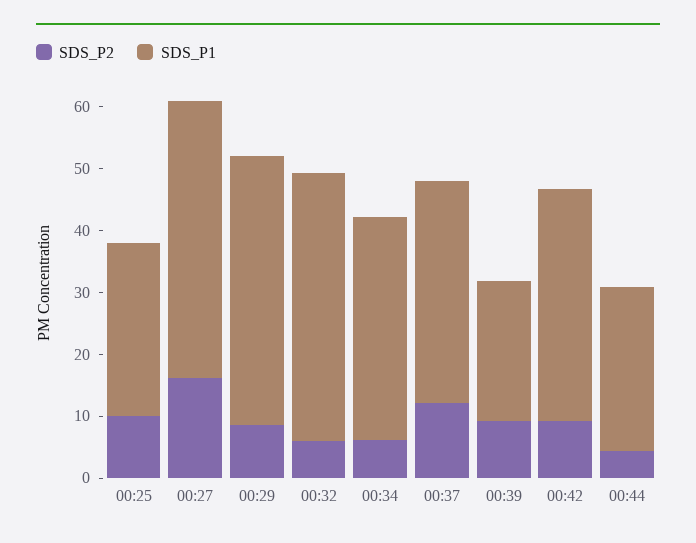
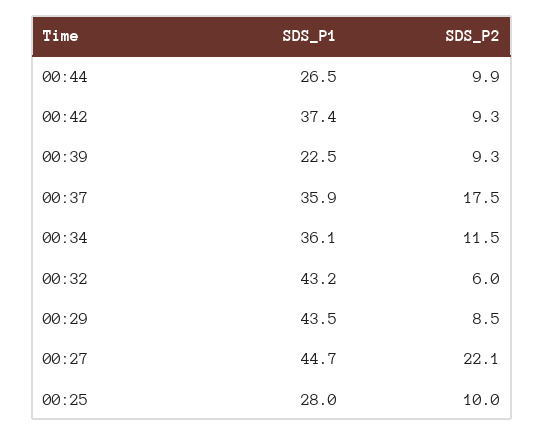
  {
    "SDS_P2": {
      "00:25": 10,
-     "00:27": 16,
+     "00:27": 22.1,
      "00:29": 8.5,
      "00:32": 6,
-     "00:34": 6,
+     "00:34": 11.5,
-     "00:37": 12,
+     "00:37": 17.5,
      "00:39": 9.3,
      "00:42": 9.3,
-     "00:44": 4
+     "00:44": 9.9
    },
    "SDS_P1": {
      "00:25": 28,
      "00:27": 44.7,
      "00:29": 43.5,
      "00:32": 43.2,
      "00:34": 36.1,
      "00:37": 35.9,
      "00:39": 22.5,
      "00:42": 37.4,
      "00:44": 26.5
    }
  }

